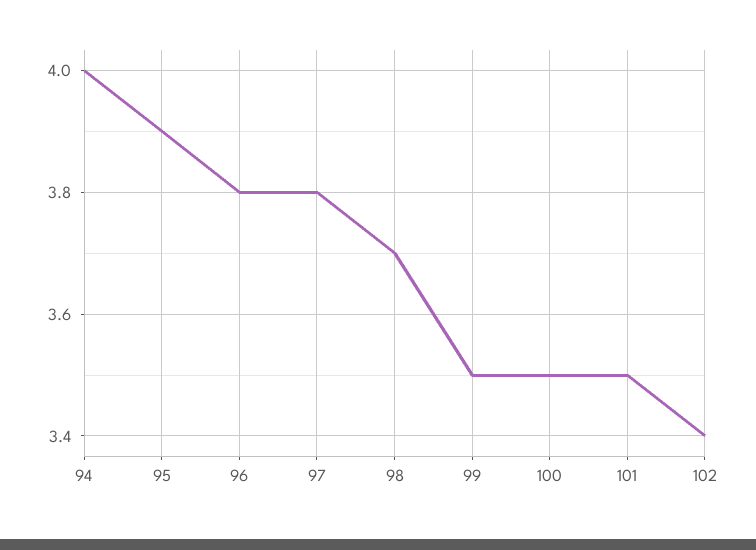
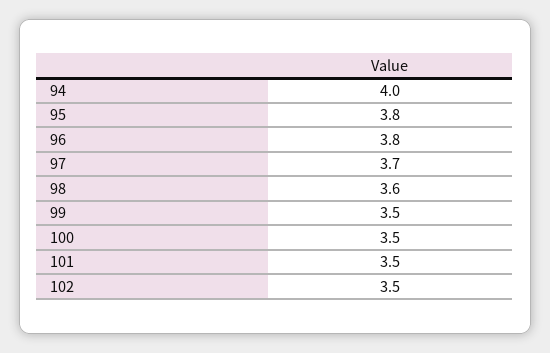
  {
    "94": 4,
-   "95": 3.9,
+   "95": 3.8,
    "96": 3.8,
-   "97": 3.8,
+   "97": 3.7,
-   "98": 3.7,
+   "98": 3.6,
    "99": 3.5,
    "100": 3.5,
    "101": 3.5,
-   "102": 3.4
+   "102": 3.5
  }

